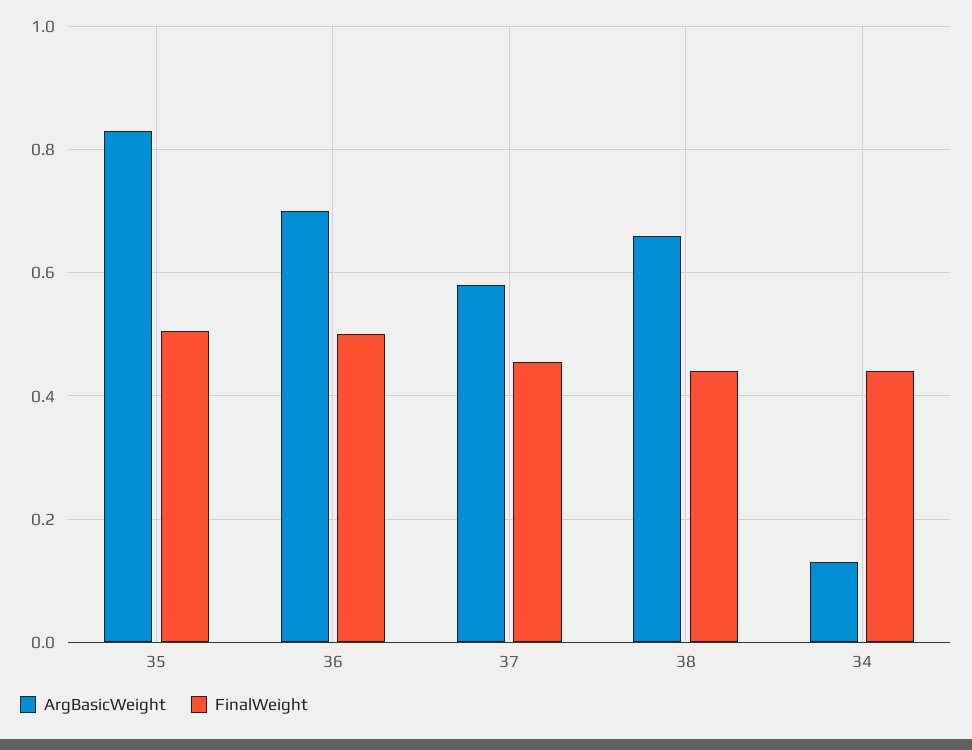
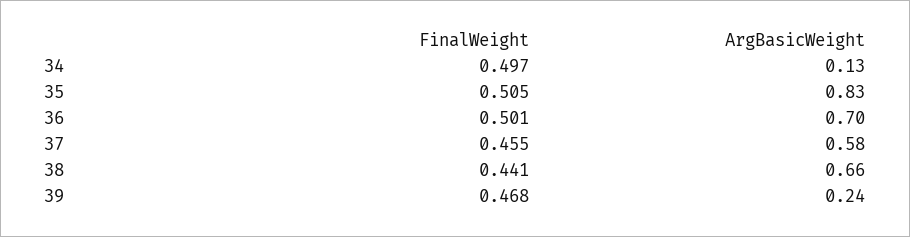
  {
    "ArgBasicWeight": {
      "35": 0.83,
      "36": 0.7,
      "37": 0.58,
      "38": 0.66,
-     "34": 0.13
+     "34": 0.13,
+     "39": 0.24
    },
    "FinalWeight": {
      "35": 0.505,
      "36": 0.501,
      "37": 0.455,
      "38": 0.441,
-     "34": 0.44
+     "34": 0.497,
+     "39": 0.468
    }
  }

